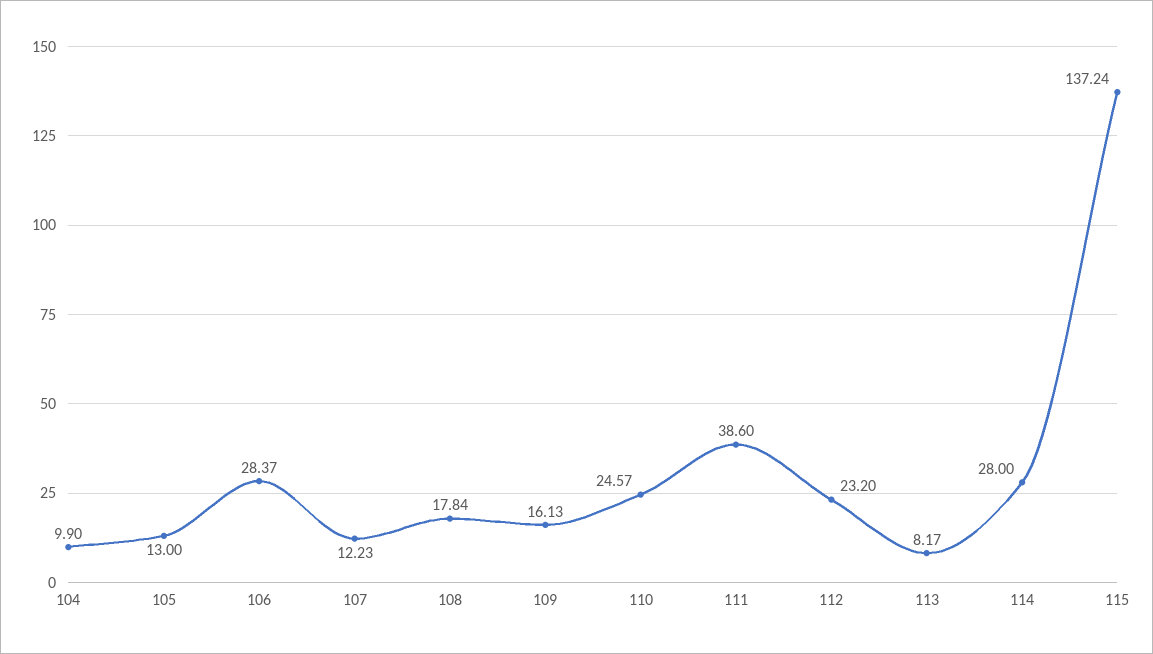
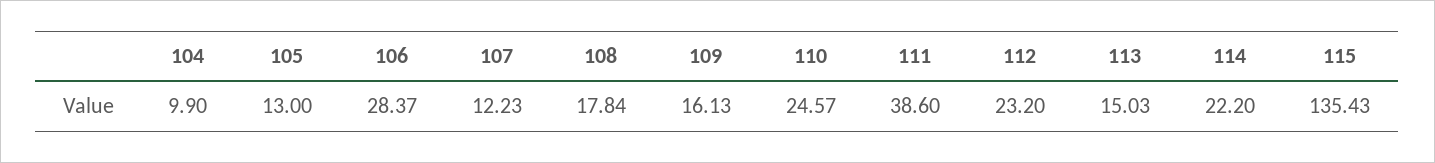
  {
    "104": 9.9,
    "105": 13,
    "106": 28.37,
    "107": 12.23,
    "108": 17.84,
    "109": 16.13,
    "110": 24.57,
    "111": 38.6,
    "112": 23.2,
-   "113": 8.17,
+   "113": 15.03,
-   "114": 28,
+   "114": 22.2,
-   "115": 137.24
+   "115": 135.43
  }

